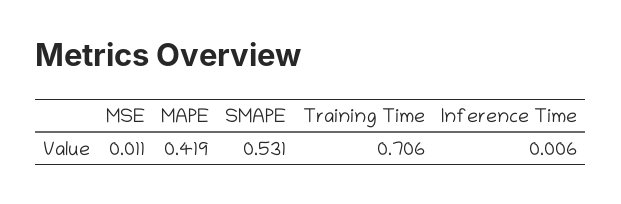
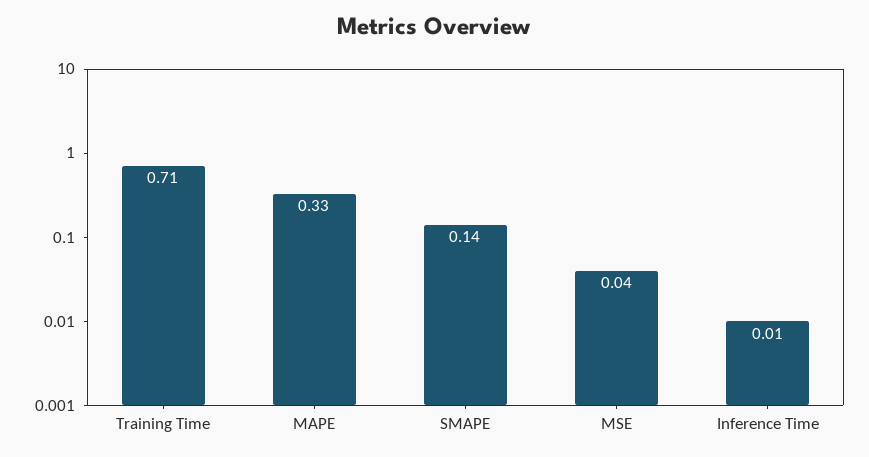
  {
-   "MSE": 0.011,
+   "MSE": 0.04,
-   "MAPE": 0.419,
+   "MAPE": 0.33,
-   "SMAPE": 0.531,
+   "SMAPE": 0.14,
    "Training Time": 0.706,
    "Inference Time": 0.006
  }

